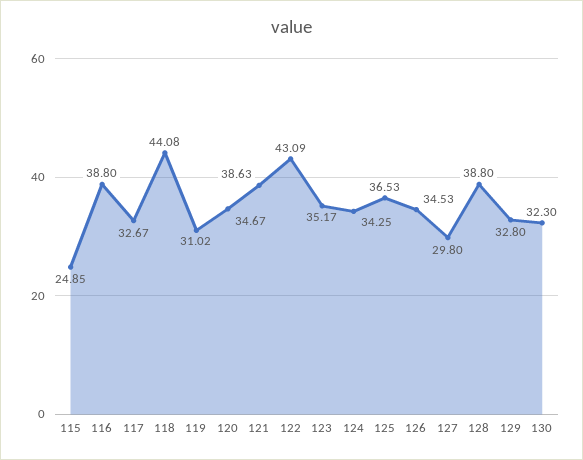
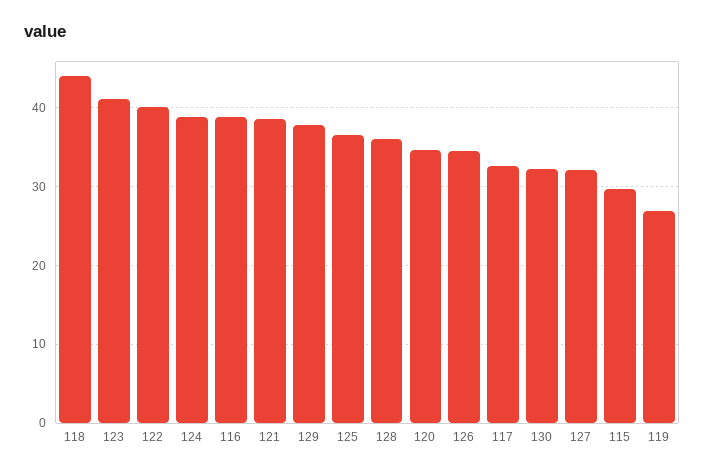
  {
-   "115": 24.85,
+   "115": 30,
    "116": 38.8,
    "117": 32.67,
    "118": 44.08,
-   "119": 31.02,
+   "119": 27,
    "120": 34.67,
    "121": 38.63,
-   "122": 43.09,
+   "122": 40,
-   "123": 35.17,
+   "123": 41,
-   "124": 34.25,
+   "124": 39,
    "125": 36.53,
    "126": 34.53,
-   "127": 29.8,
+   "127": 32,
-   "128": 38.8,
+   "128": 36,
-   "129": 32.8,
+   "129": 38,
    "130": 32.3
  }

